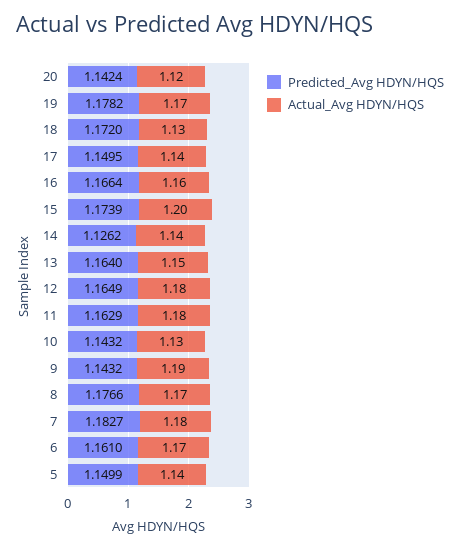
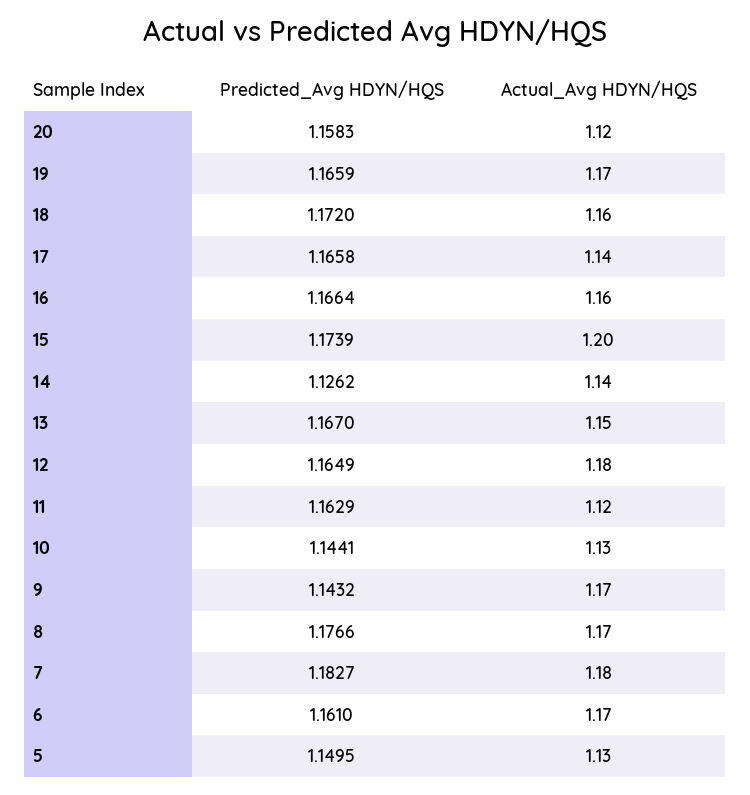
  {
    "Predicted_Avg HDYN/HQS": {
-     "20": 1.1424,
+     "20": 1.1583,
-     "19": 1.1782,
+     "19": 1.1659,
      "18": 1.172,
-     "17": 1.1495,
+     "17": 1.1658,
      "16": 1.1664,
      "15": 1.1739,
      "14": 1.1262,
-     "13": 1.164,
+     "13": 1.167,
      "12": 1.1649,
      "11": 1.1629,
-     "10": 1.1432,
+     "10": 1.1441,
      "9": 1.1432,
      "8": 1.1766,
      "7": 1.1827,
      "6": 1.161,
-     "5": 1.1499
+     "5": 1.1495
    },
    "Actual_Avg HDYN/HQS": {
      "20": 1.12,
      "19": 1.17,
-     "18": 1.13,
+     "18": 1.16,
      "17": 1.14,
      "16": 1.16,
      "15": 1.2,
      "14": 1.14,
      "13": 1.15,
      "12": 1.18,
-     "11": 1.18,
+     "11": 1.12,
      "10": 1.13,
-     "9": 1.19,
+     "9": 1.17,
      "8": 1.17,
      "7": 1.18,
      "6": 1.17,
-     "5": 1.14
+     "5": 1.13
    }
  }

